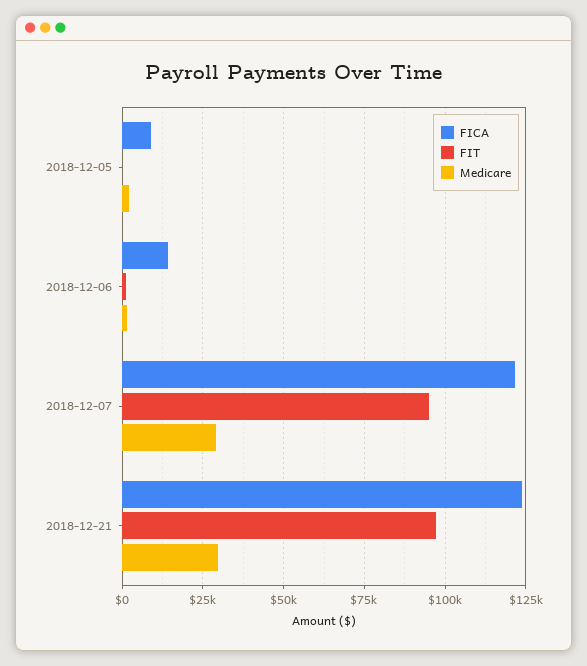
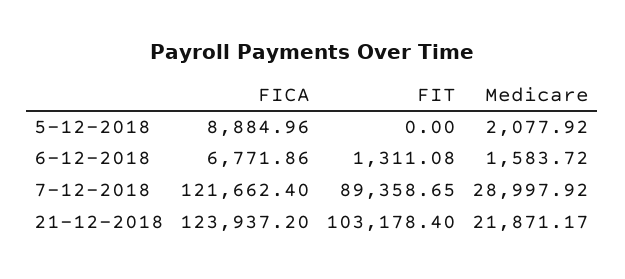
  {
    "FICA": {
      "2018-12-05": 8884.96,
-     "2018-12-06": 15000,
+     "2018-12-06": 6771.86,
      "2018-12-07": 121662.4,
      "2018-12-21": 123937.2
    },
    "FIT": {
      "2018-12-05": 0,
      "2018-12-06": 1311.08,
-     "2018-12-07": 95000,
+     "2018-12-07": 89358.65,
-     "2018-12-21": 97500
+     "2018-12-21": 103178.4
    },
    "Medicare": {
      "2018-12-05": 2077.92,
      "2018-12-06": 1583.72,
      "2018-12-07": 28997.92,
-     "2018-12-21": 30000
+     "2018-12-21": 21871.17
    }
  }

